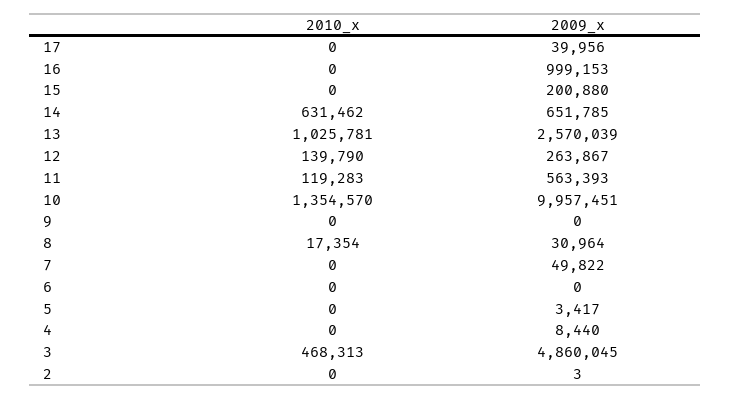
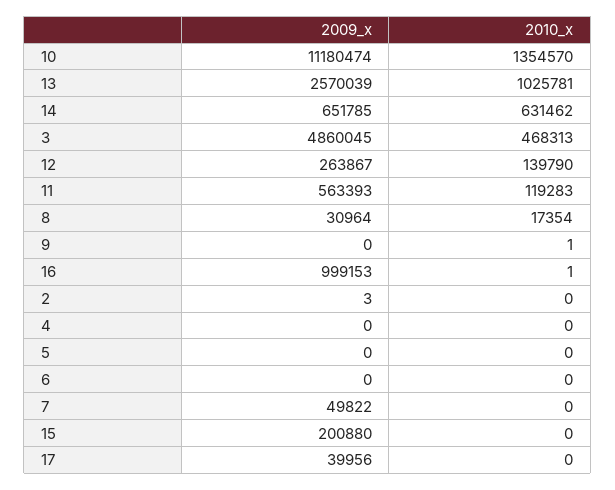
  {
    "2010_x": {
      "17": 0,
-     "16": 0,
+     "16": 1,
      "15": 0,
      "14": 631462,
      "13": 1025781,
      "12": 139790,
      "11": 119283,
      "10": 1354570,
-     "9": 0,
+     "9": 1,
      "8": 17354,
      "7": 0,
      "6": 0,
      "5": 0,
      "4": 0,
      "3": 468313,
      "2": 0
    },
    "2009_x": {
      "17": 39956,
      "16": 999153,
      "15": 200880,
      "14": 651785,
      "13": 2570039,
      "12": 263867,
      "11": 563393,
-     "10": 9957451,
+     "10": 11180474,
      "9": 0,
      "8": 30964,
      "7": 49822,
      "6": 0,
-     "5": 3417,
+     "5": 0,
-     "4": 8440,
+     "4": 0,
      "3": 4860045,
      "2": 3
    }
  }

